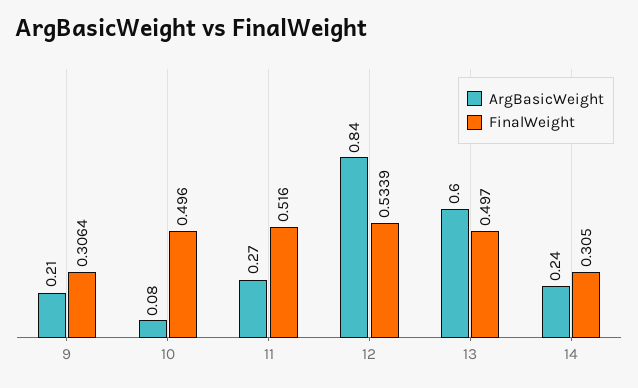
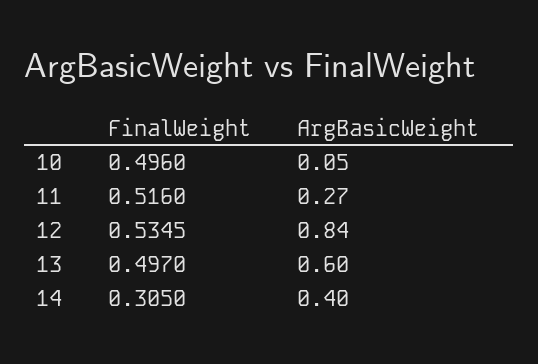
  {
    "ArgBasicWeight": {
-     "9": 0.21,
-     "10": 0.08,
+     "10": 0.05,
      "11": 0.27,
      "12": 0.84,
      "13": 0.6,
-     "14": 0.24
+     "14": 0.4
    },
    "FinalWeight": {
-     "9": 0.3064,
      "10": 0.496,
      "11": 0.516,
-     "12": 0.5339,
+     "12": 0.5345,
      "13": 0.497,
      "14": 0.305
    }
  }

